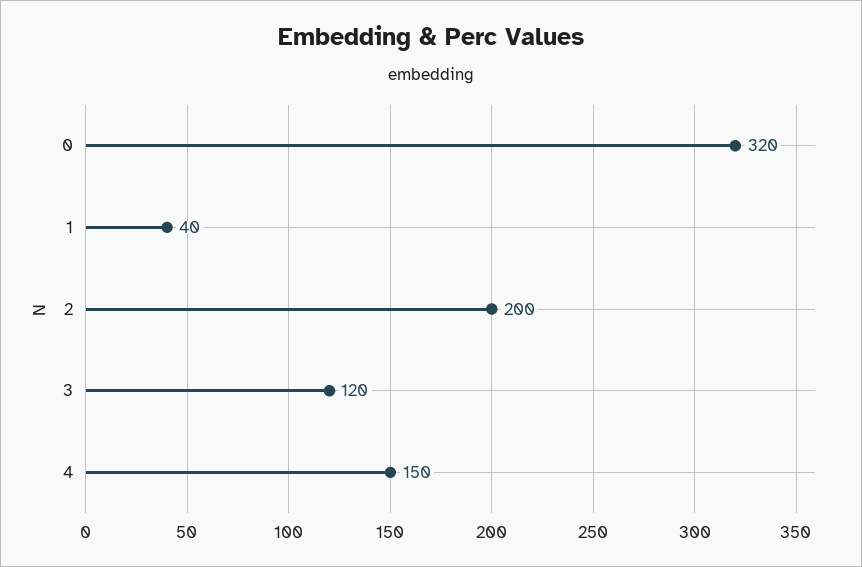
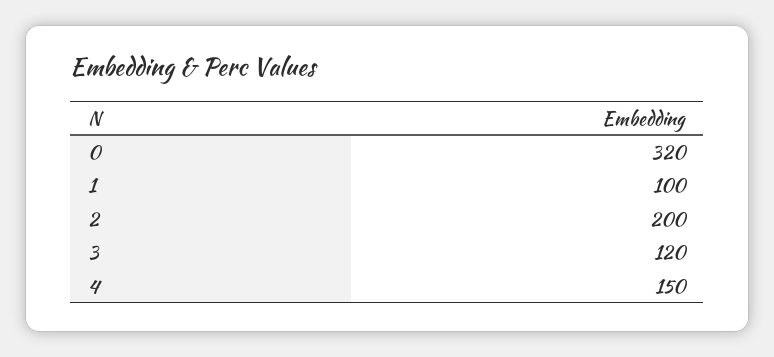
  {
    "0": 320,
-   "1": 40,
+   "1": 100,
    "2": 200,
    "3": 120,
    "4": 150
  }

